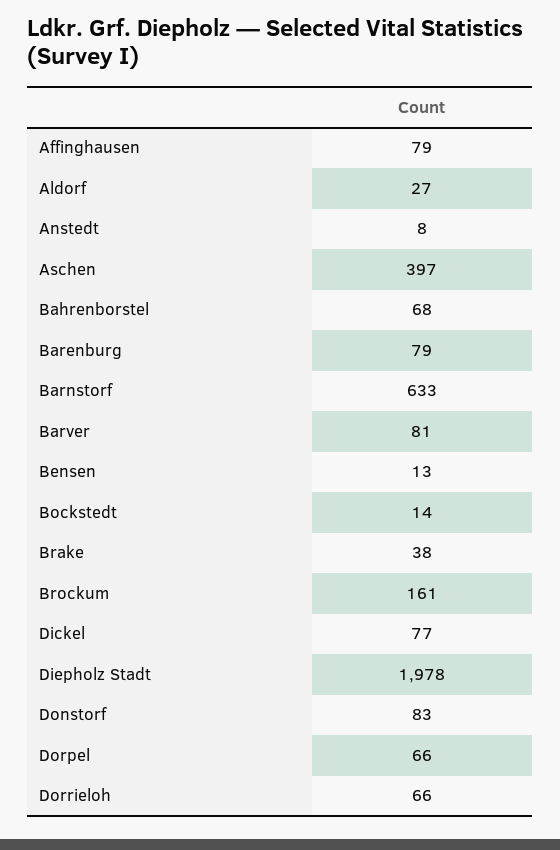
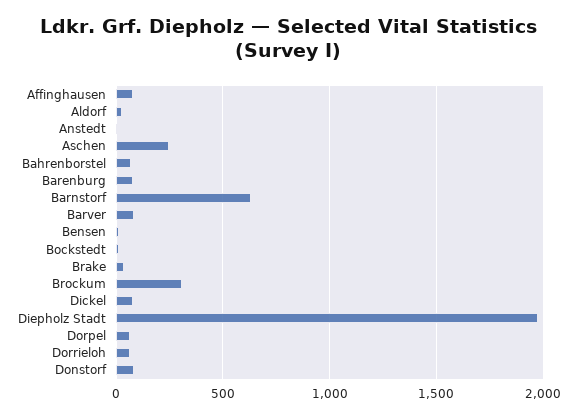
  {
    "Affinghausen": 79,
    "Aldorf": 27,
    "Anstedt": 8,
-   "Aschen": 397,
+   "Aschen": 250,
    "Bahrenborstel": 68,
    "Barenburg": 79,
    "Barnstorf": 633,
    "Barver": 81,
    "Bensen": 13,
    "Bockstedt": 14,
    "Brake": 38,
-   "Brockum": 161,
+   "Brockum": 300,
    "Dickel": 77,
    "Diepholz Stadt": 1978,
    "Donstorf": 83,
    "Dorpel": 66,
    "Dorrieloh": 66
  }

